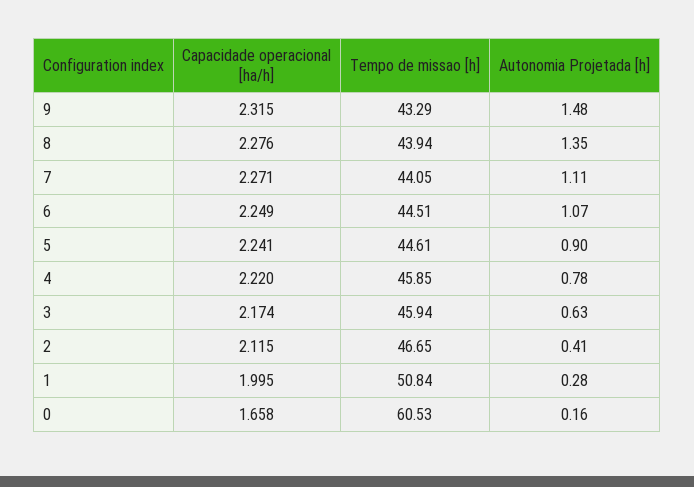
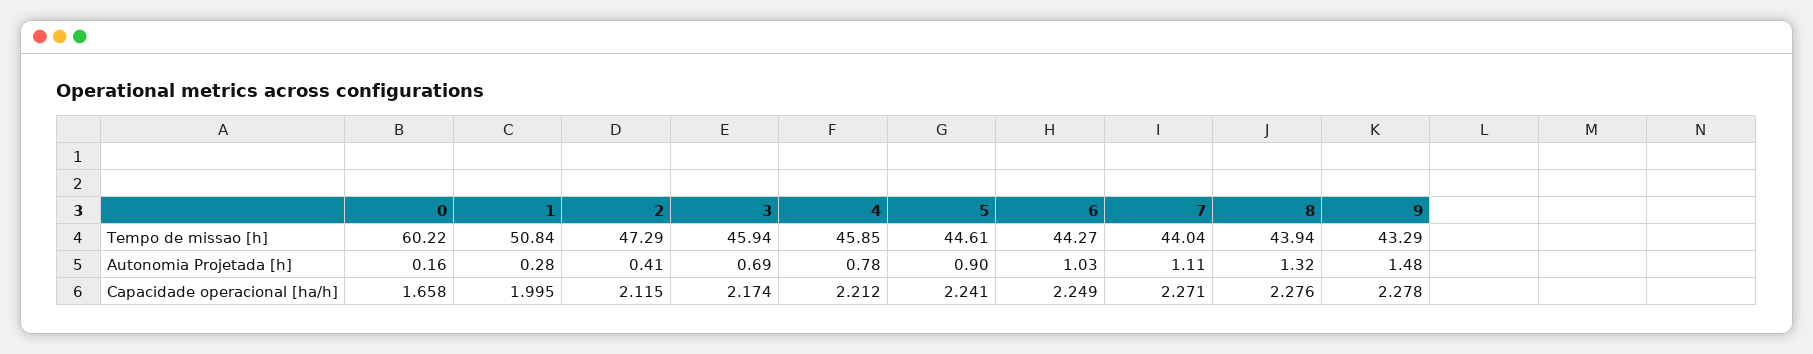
  {
    "Capacidade operacional [ha/h]": {
-     "9": 2.315,
+     "9": 2.278,
      "8": 2.276,
      "7": 2.271,
      "6": 2.249,
      "5": 2.241,
-     "4": 2.22,
+     "4": 2.212,
      "3": 2.174,
      "2": 2.115,
      "1": 1.995,
      "0": 1.658
    },
    "Tempo de missao [h]": {
      "9": 43.29,
      "8": 43.94,
-     "7": 44.05,
+     "7": 44.04,
-     "6": 44.51,
+     "6": 44.27,
      "5": 44.61,
      "4": 45.85,
      "3": 45.94,
-     "2": 46.65,
+     "2": 47.29,
      "1": 50.84,
-     "0": 60.53
+     "0": 60.22
    },
    "Autonomia Projetada [h]": {
      "9": 1.48,
-     "8": 1.35,
+     "8": 1.32,
      "7": 1.11,
-     "6": 1.07,
+     "6": 1.03,
      "5": 0.9,
      "4": 0.78,
-     "3": 0.63,
+     "3": 0.69,
      "2": 0.41,
      "1": 0.28,
      "0": 0.16
    }
  }

